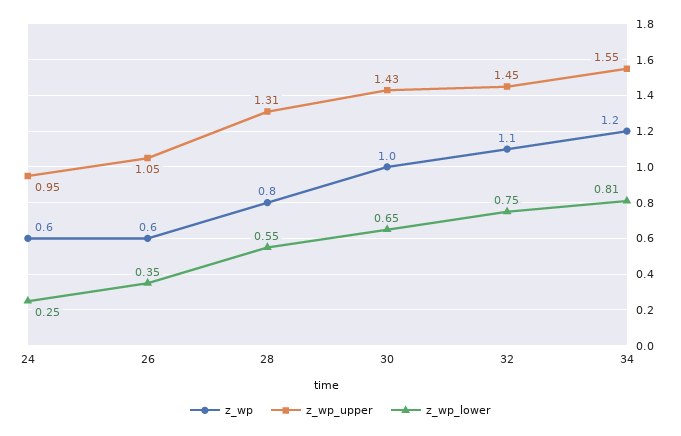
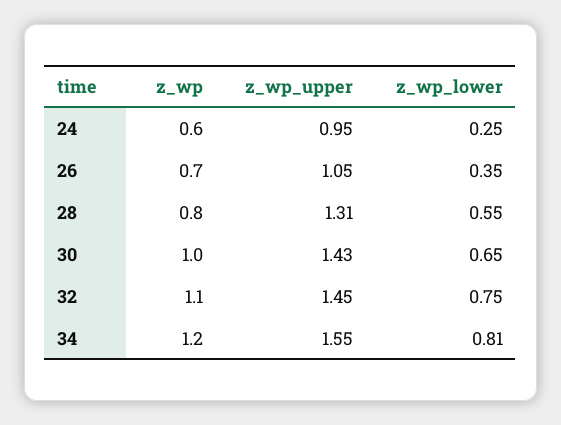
  {
    "z_wp": {
      "24": 0.6,
-     "26": 0.6,
+     "26": 0.7,
      "28": 0.8,
      "30": 1,
      "32": 1.1,
      "34": 1.2
    },
    "z_wp_upper": {
      "24": 0.95,
      "26": 1.05,
      "28": 1.31,
      "30": 1.43,
      "32": 1.45,
      "34": 1.55
    },
    "z_wp_lower": {
      "24": 0.25,
      "26": 0.35,
      "28": 0.55,
      "30": 0.65,
      "32": 0.75,
      "34": 0.81
    }
  }

